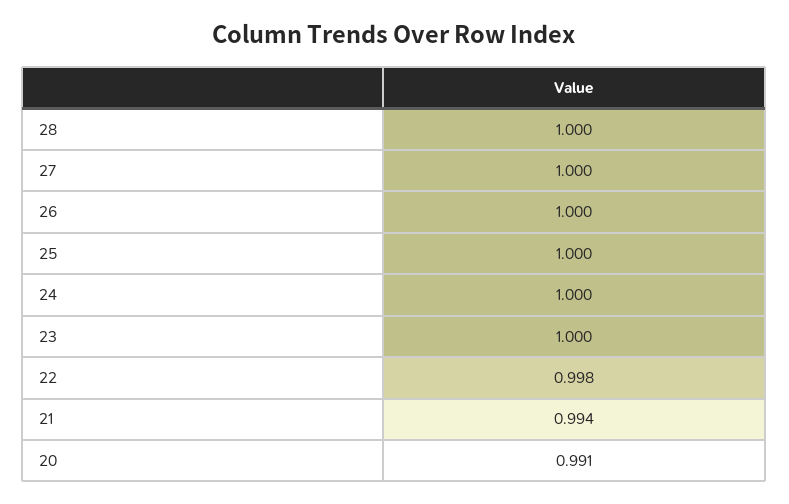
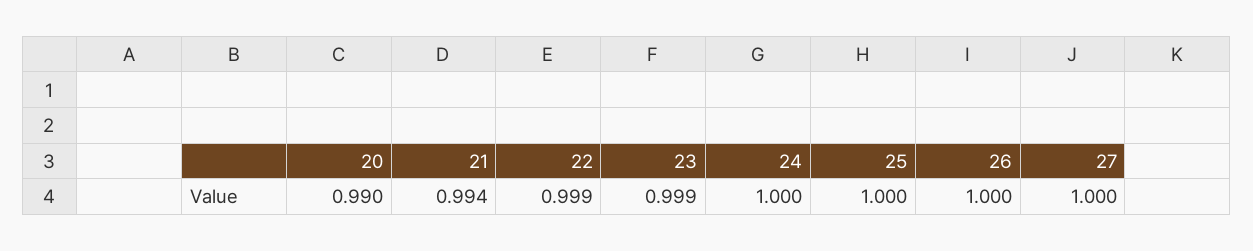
  {
-   "28": 1,
    "27": 1,
    "26": 1,
    "25": 1,
    "24": 1,
-   "23": 1,
+   "23": 0.999,
-   "22": 0.998,
+   "22": 0.999,
    "21": 0.994,
-   "20": 0.991
+   "20": 0.99
  }

